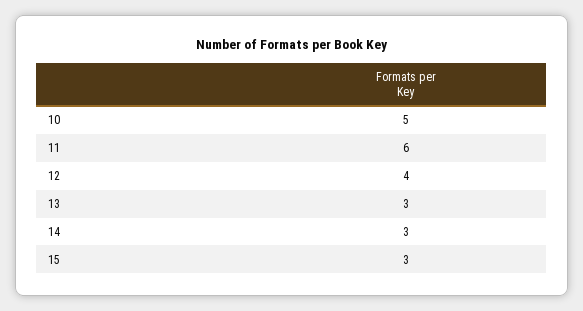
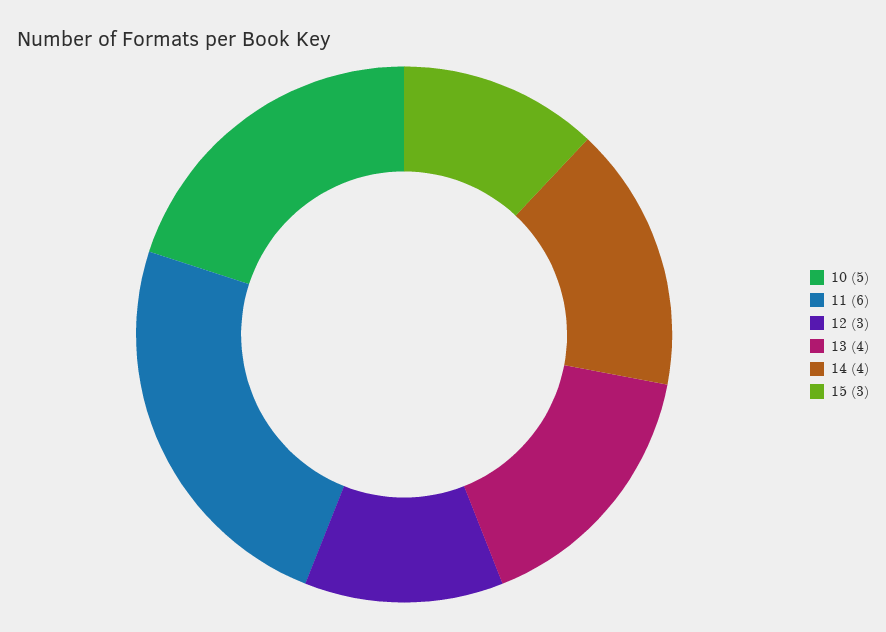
  {
    "10": 5,
    "11": 6,
-   "12": 4,
+   "12": 3,
-   "13": 3,
+   "13": 4,
-   "14": 3,
+   "14": 4,
    "15": 3
  }

